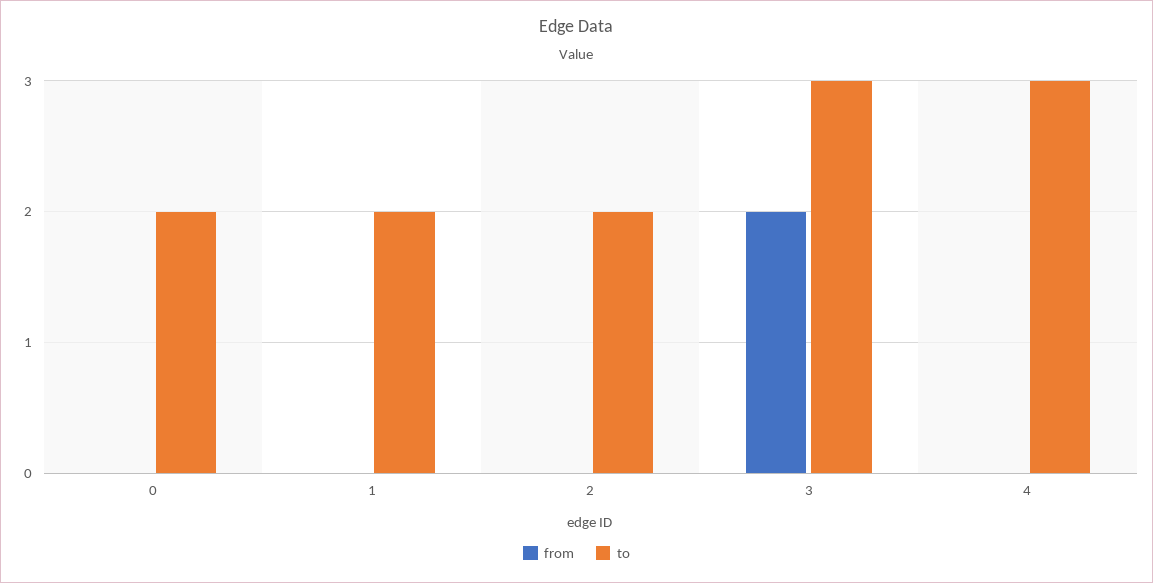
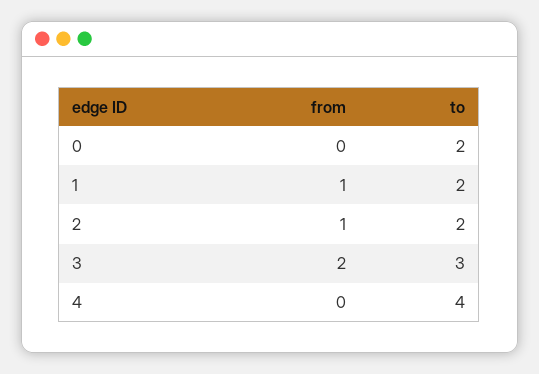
  {
    "from": {
      "0": 0,
-     "1": 0,
+     "1": 1,
-     "2": 0,
+     "2": 1,
      "3": 2,
      "4": 0
    },
    "to": {
      "0": 2,
      "1": 2,
      "2": 2,
      "3": 3,
-     "4": 3
+     "4": 4
    }
  }

